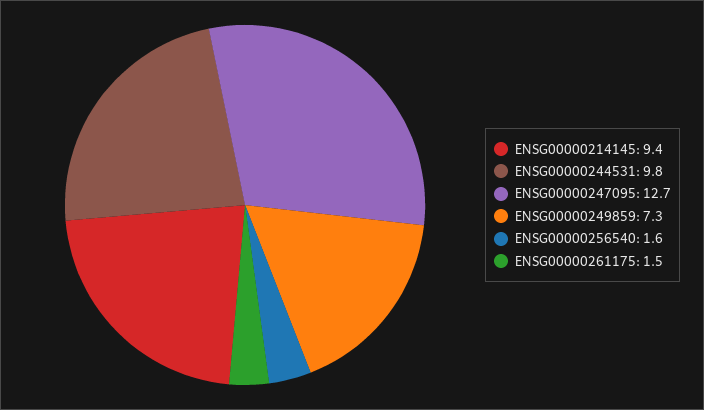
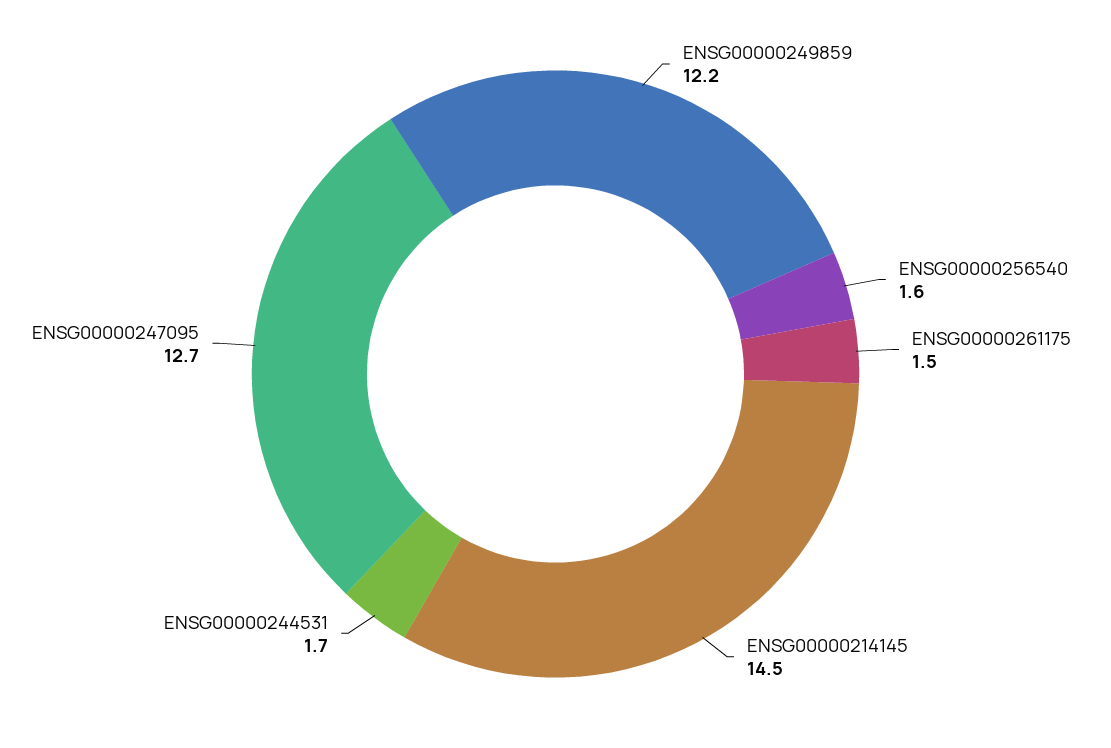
  {
-   "ENSG00000214145": 9.4,
+   "ENSG00000214145": 14.5,
-   "ENSG00000244531": 9.8,
+   "ENSG00000244531": 1.7,
    "ENSG00000247095": 12.7,
-   "ENSG00000249859": 7.3,
+   "ENSG00000249859": 12.2,
    "ENSG00000256540": 1.6,
    "ENSG00000261175": 1.5
  }

